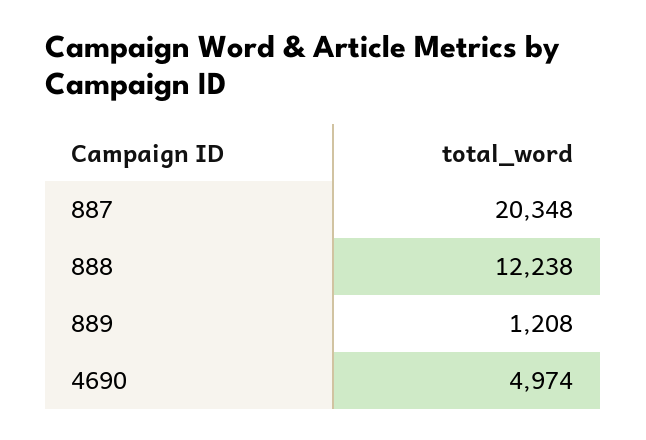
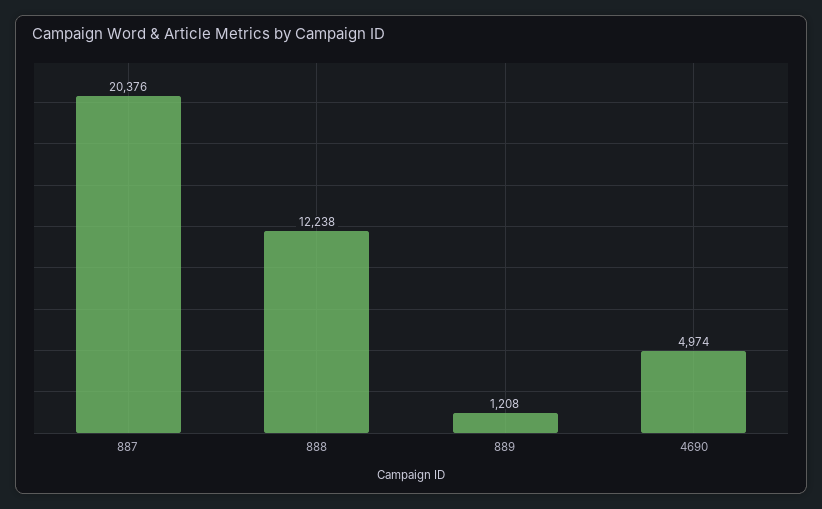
  {
-   "887": 20348,
+   "887": 20376,
    "888": 12238,
    "889": 1208,
    "4690": 4974
  }

